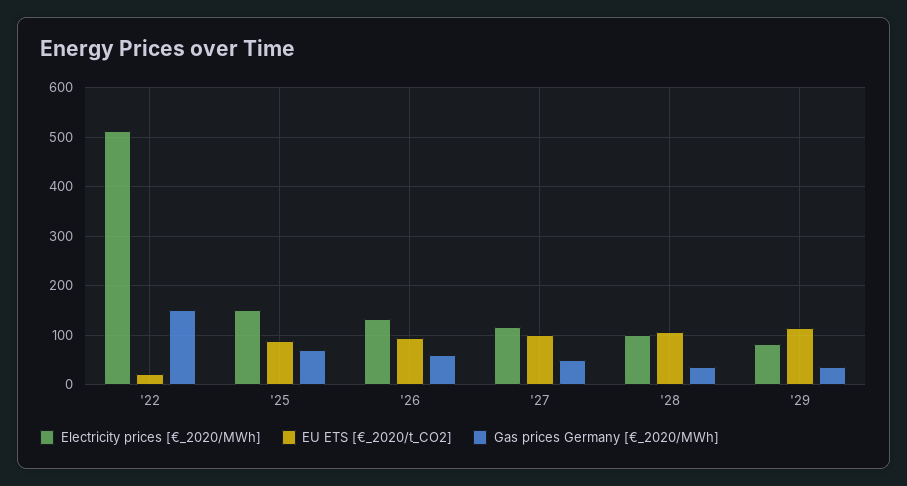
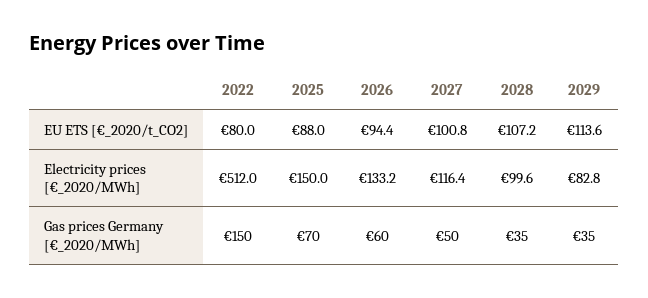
  {
    "Electricity prices [€_2020/MWh]": {
      "'22": 512,
      "'25": 150,
      "'26": 133.2,
      "'27": 116.4,
      "'28": 99.6,
      "'29": 82.8
    },
    "EU ETS [€_2020/t_CO2]": {
-     "'22": 20,
+     "'22": 80,
      "'25": 88,
      "'26": 94.4,
      "'27": 100.8,
      "'28": 107.2,
      "'29": 113.6
    },
    "Gas prices Germany [€_2020/MWh]": {
      "'22": 150,
      "'25": 70,
      "'26": 60,
      "'27": 50,
      "'28": 35,
      "'29": 35
    }
  }

